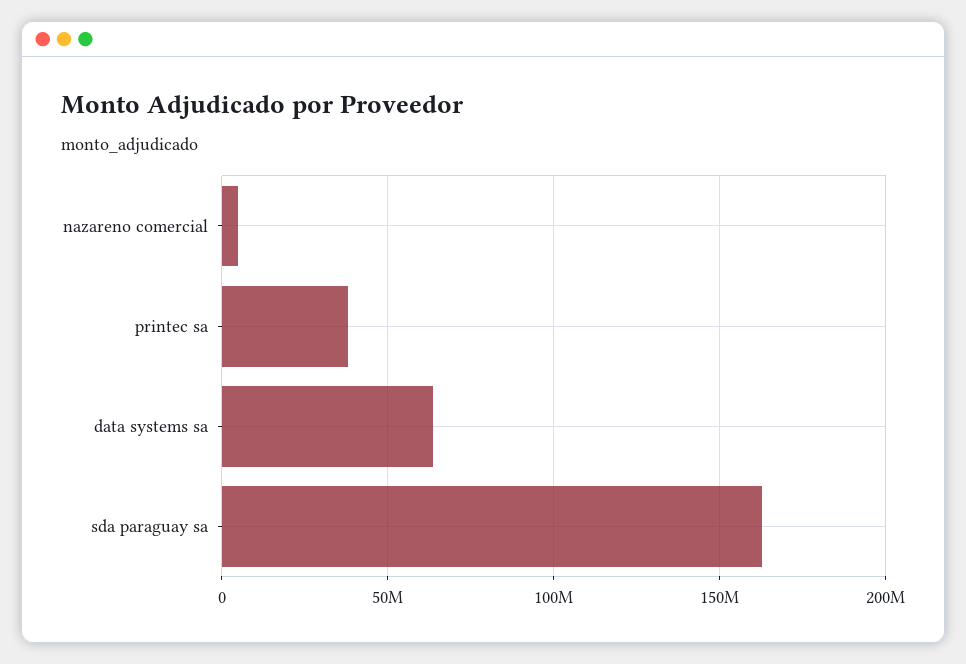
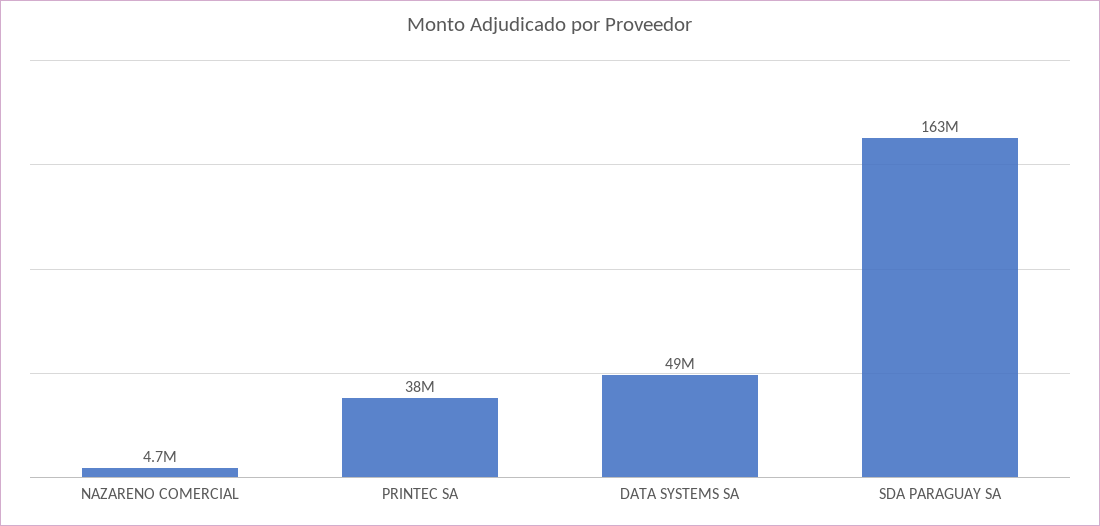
  {
    "nazareno comercial": 4700000,
    "printec sa": 38000000,
-   "data systems sa": 65000000,
+   "data systems sa": 49000000,
    "sda paraguay sa": 163000000
  }

